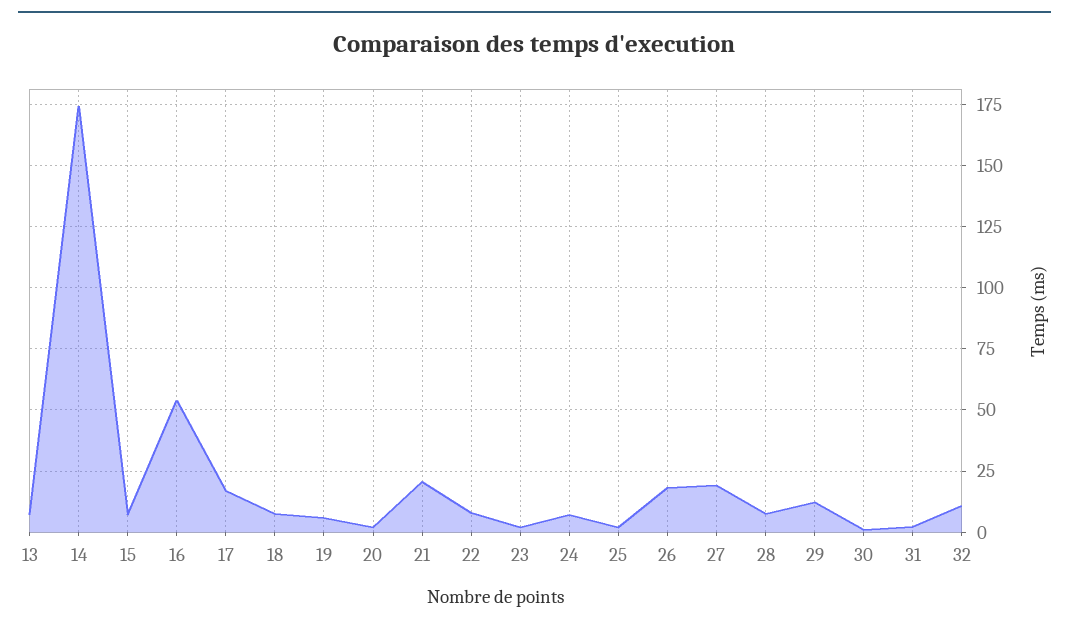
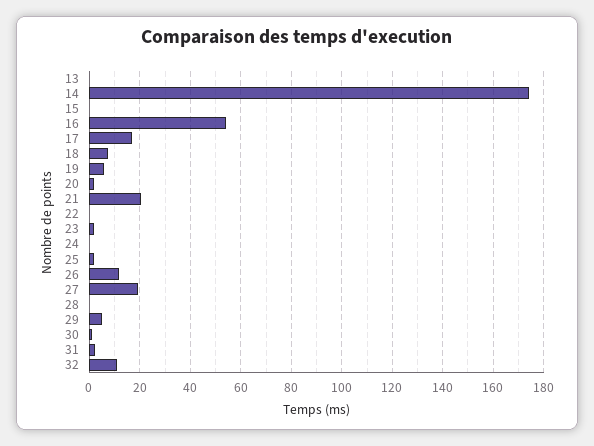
  {
-   "13": 7.5,
+   "13": 0,
    "14": 175,
-   "15": 7.5,
+   "15": 0,
    "16": 55,
    "17": 17.5,
    "18": 7.5,
    "19": 5,
    "20": 2.5,
    "21": 20,
-   "22": 7.5,
+   "22": 0,
    "23": 2.5,
-   "24": 7.5,
+   "24": 0,
    "25": 2.5,
-   "26": 17.5,
+   "26": 12.5,
    "27": 20,
-   "28": 7.5,
+   "28": 0,
-   "29": 12.5,
+   "29": 5,
    "30": 0,
    "31": 2.5,
    "32": 10
  }

